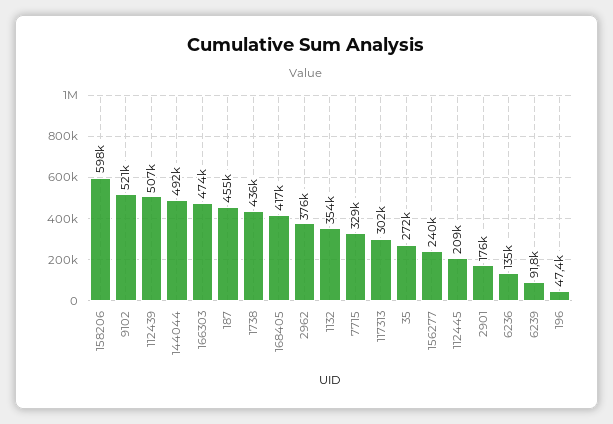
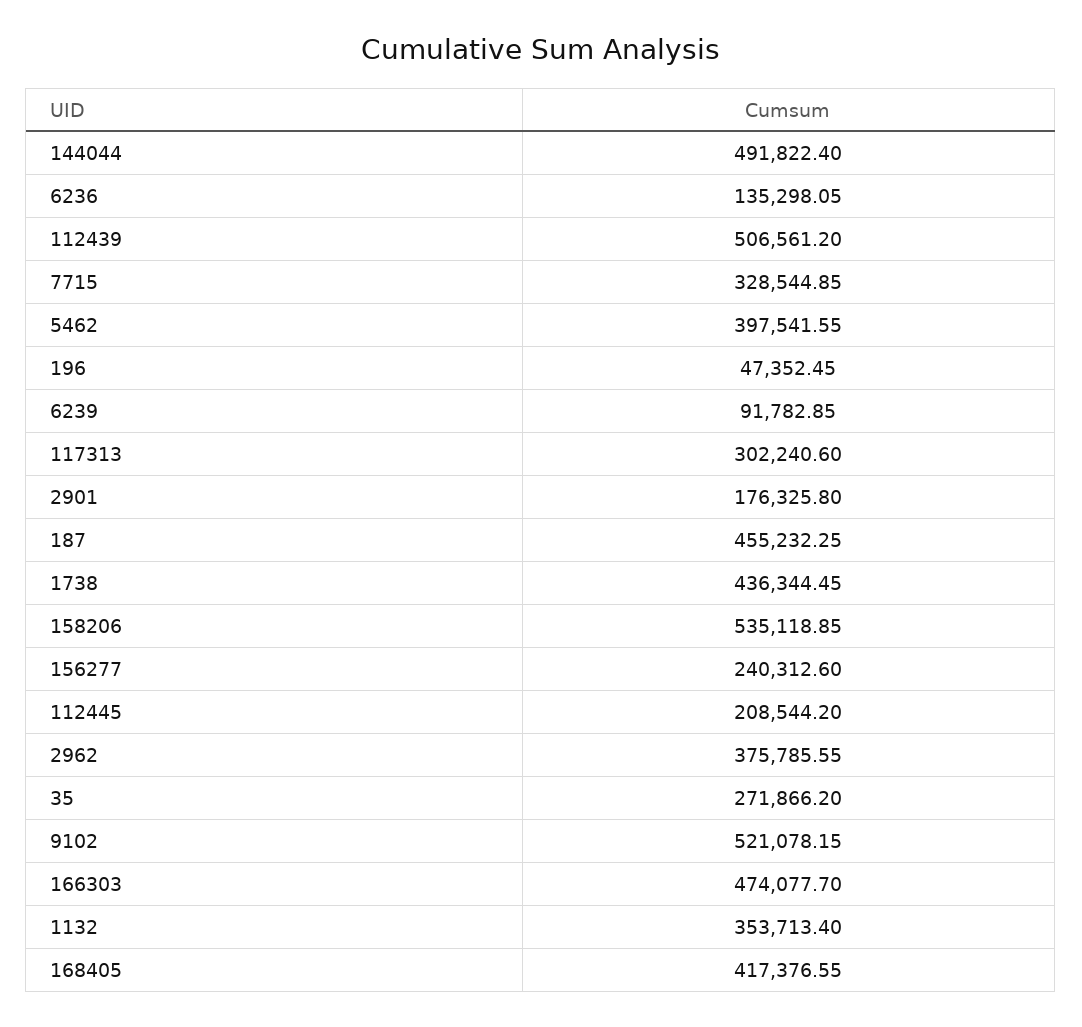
  {
-   "158206": 598000,
+   "158206": 535118.85,
    "9102": 521078.15,
    "112439": 506561.2,
    "144044": 491822.4,
    "166303": 474077.7,
    "187": 455232.25,
    "1738": 436344.45,
    "168405": 417376.55,
    "2962": 375785.55,
    "1132": 353713.4,
    "7715": 328544.85,
    "117313": 302240.6,
    "35": 271866.2,
    "156277": 240312.6,
    "112445": 208544.2,
    "2901": 176325.8,
    "6236": 135298.05,
    "6239": 91782.85,
-   "196": 47352.45
+   "196": 47352.45,
+   "5462": 397541.55
  }

